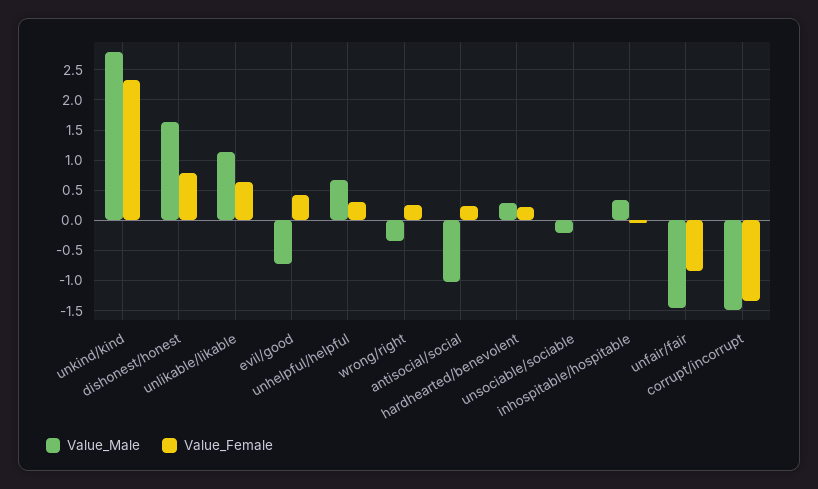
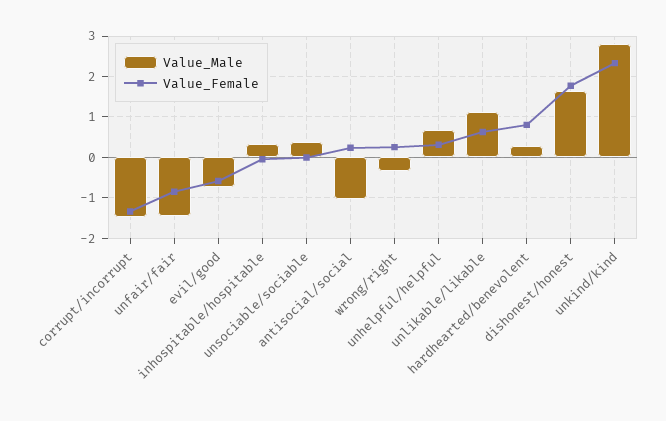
  {
    "Value_Male": {
      "unkind/kind": 2.8,
      "dishonest/honest": 1.6,
      "unlikable/likable": 1.1,
      "evil/good": -0.7,
      "unhelpful/helpful": 0.7,
      "wrong/right": -0.3,
      "antisocial/social": -1,
      "hardhearted/benevolent": 0.3,
-     "unsociable/sociable": -0.2,
+     "unsociable/sociable": 0.4,
      "inhospitable/hospitable": 0.3,
      "unfair/fair": -1.5,
      "corrupt/incorrupt": -1.5
    },
    "Value_Female": {
      "unkind/kind": 2.3,
-     "dishonest/honest": 0.8,
+     "dishonest/honest": 1.8,
      "unlikable/likable": 0.6,
-     "evil/good": 0.4,
+     "evil/good": -0.6,
      "unhelpful/helpful": 0.3,
      "wrong/right": 0.3,
      "antisocial/social": 0.2,
-     "hardhearted/benevolent": 0.2,
+     "hardhearted/benevolent": 0.8,
      "unsociable/sociable": 0,
      "inhospitable/hospitable": 0,
      "unfair/fair": -0.8,
      "corrupt/incorrupt": -1.3
    }
  }

